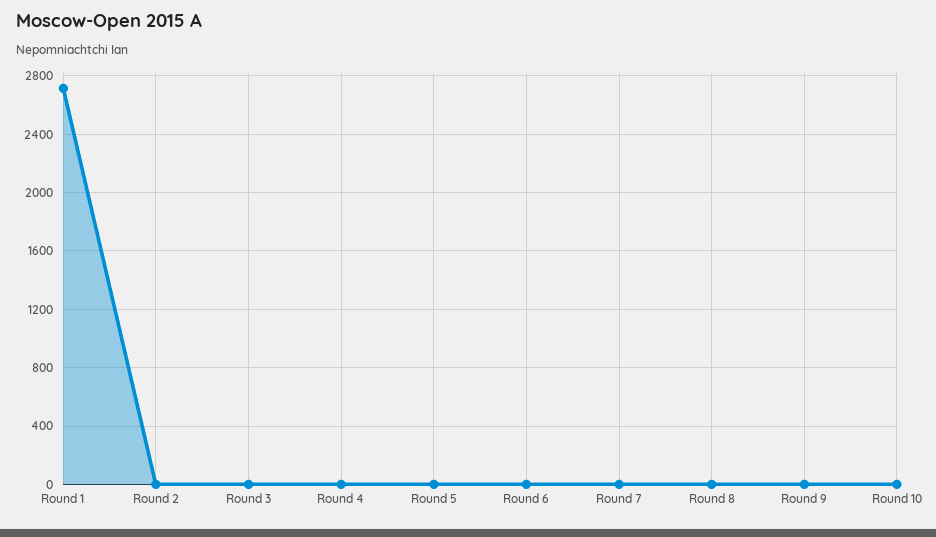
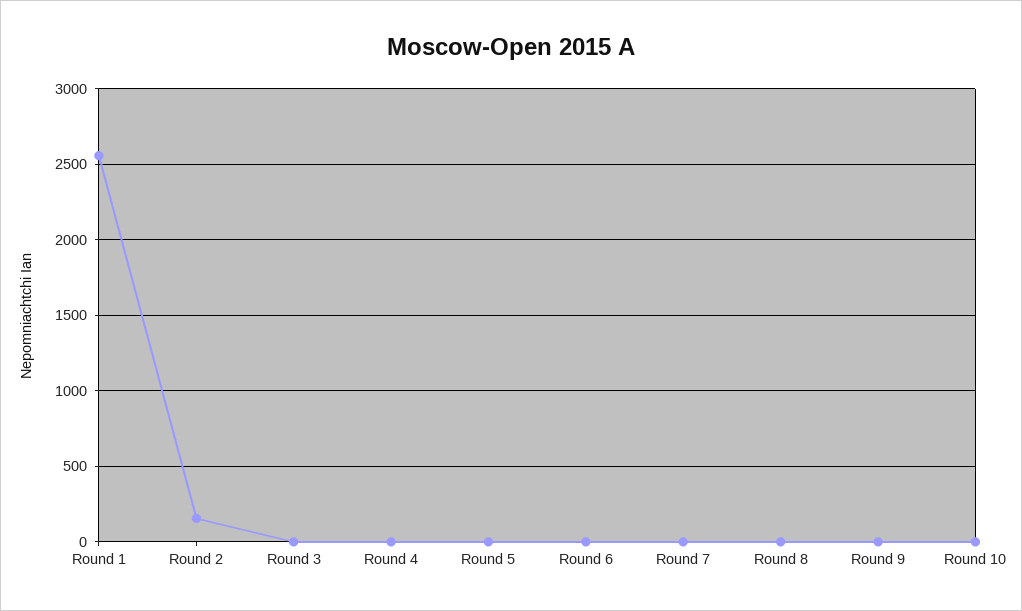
  {
-   "Round 1": 2700,
+   "Round 1": 2550,
-   "Round 2": 0,
+   "Round 2": 150,
    "Round 3": 0,
    "Round 4": 0,
    "Round 5": 0,
    "Round 6": 0,
    "Round 7": 0,
    "Round 8": 0,
    "Round 9": 0,
    "Round 10": 0
  }

